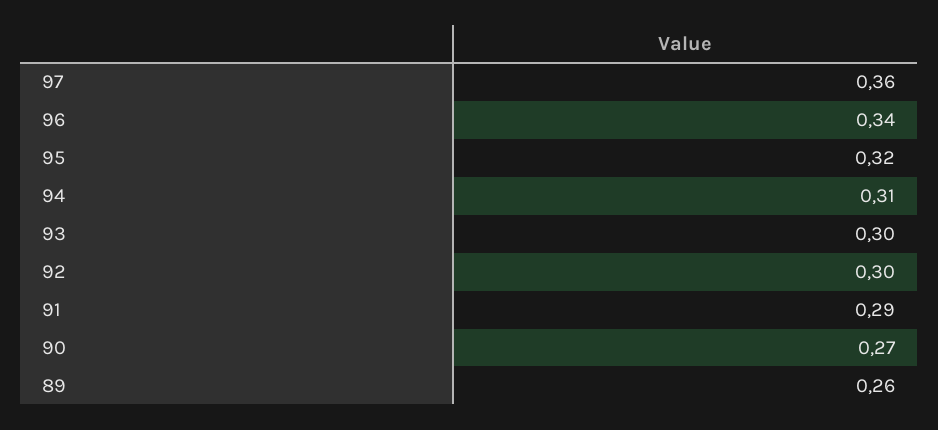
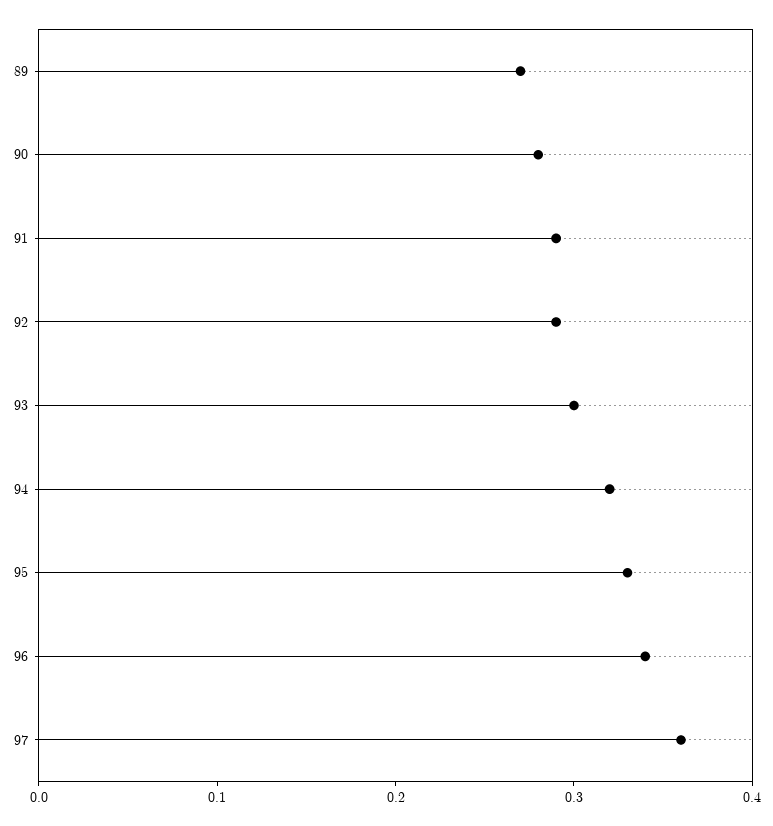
  {
    "97": 0.36,
    "96": 0.34,
-   "95": 0.32,
+   "95": 0.33,
-   "94": 0.31,
+   "94": 0.32,
    "93": 0.3,
-   "92": 0.3,
+   "92": 0.29,
    "91": 0.29,
-   "90": 0.27,
+   "90": 0.28,
-   "89": 0.26
+   "89": 0.27
  }

